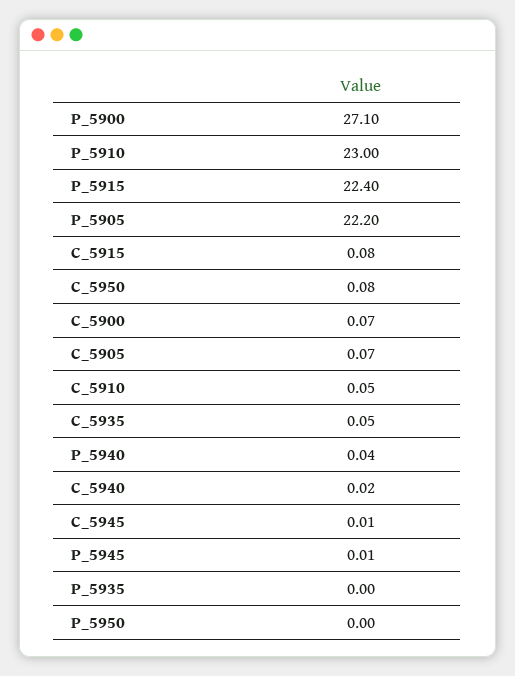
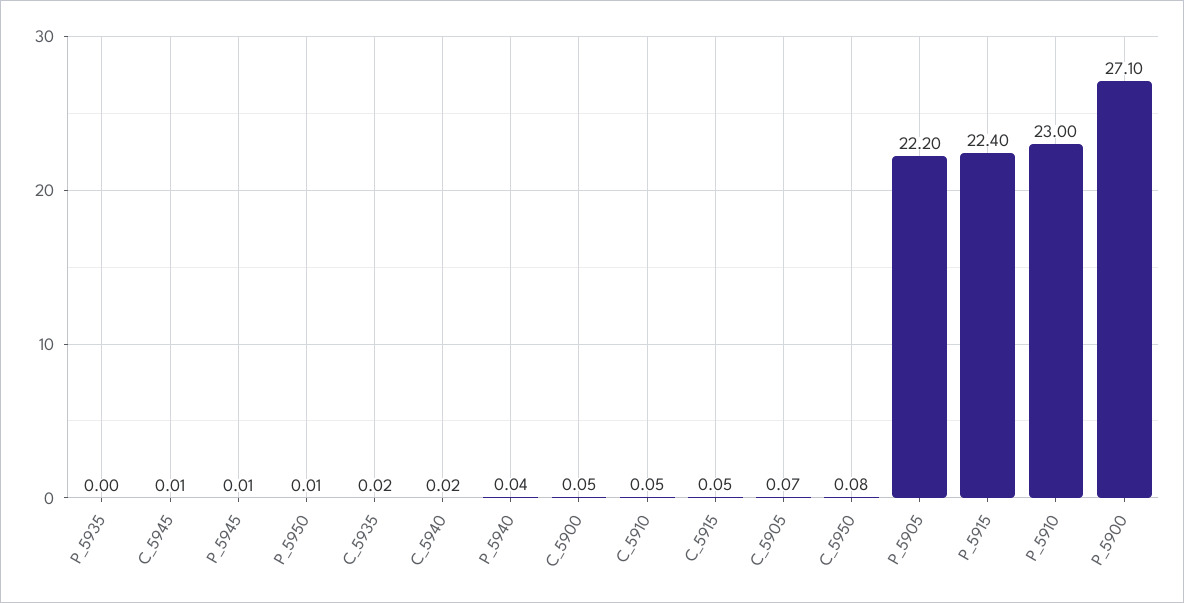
  {
    "P_5900": 27.1,
    "P_5910": 23,
    "P_5915": 22.4,
    "P_5905": 22.2,
-   "C_5915": 0.08,
+   "C_5915": 0.05,
    "C_5950": 0.08,
-   "C_5900": 0.07,
+   "C_5900": 0.05,
    "C_5905": 0.07,
    "C_5910": 0.05,
-   "C_5935": 0.05,
+   "C_5935": 0.02,
    "P_5940": 0.04,
    "C_5940": 0.02,
    "C_5945": 0.01,
    "P_5945": 0.01,
    "P_5935": 0,
-   "P_5950": 0
+   "P_5950": 0.01
  }

